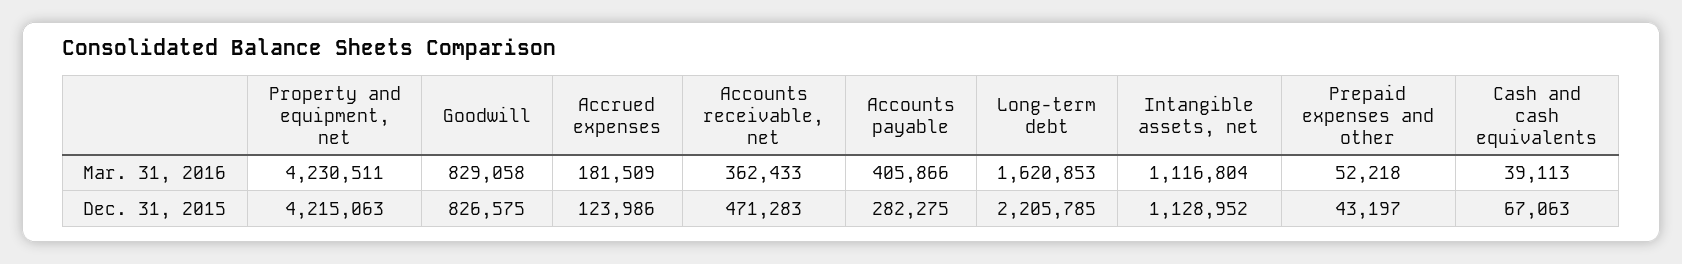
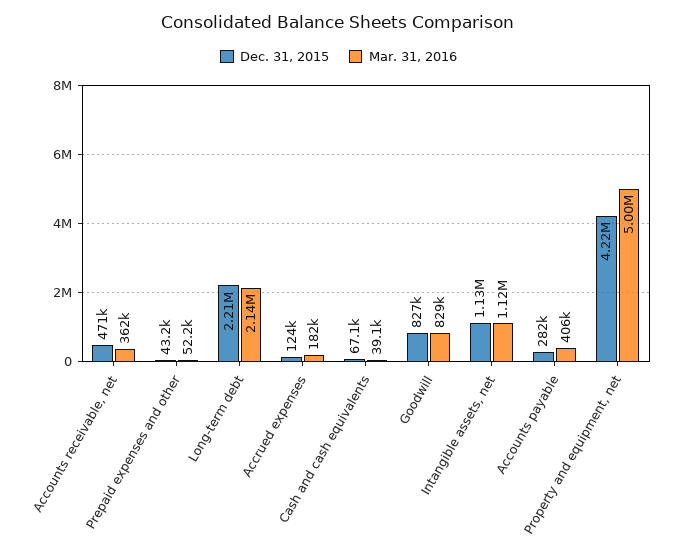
  {
    "Mar. 31, 2016": {
-     "Property and equipment, net": 4230511,
+     "Property and equipment, net": 5000000,
      "Goodwill": 829058,
      "Accrued expenses": 181509,
      "Accounts receivable, net": 362433,
      "Accounts payable": 405866,
-     "Long-term debt": 1620853,
+     "Long-term debt": 2140000,
      "Intangible assets, net": 1116804,
      "Prepaid expenses and other": 52218,
      "Cash and cash equivalents": 39113
    },
    "Dec. 31, 2015": {
      "Property and equipment, net": 4215063,
      "Goodwill": 826575,
      "Accrued expenses": 123986,
      "Accounts receivable, net": 471283,
      "Accounts payable": 282275,
      "Long-term debt": 2205785,
      "Intangible assets, net": 1128952,
      "Prepaid expenses and other": 43197,
      "Cash and cash equivalents": 67063
    }
  }

